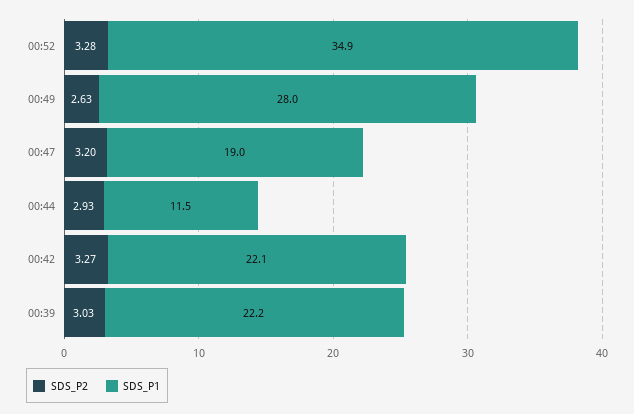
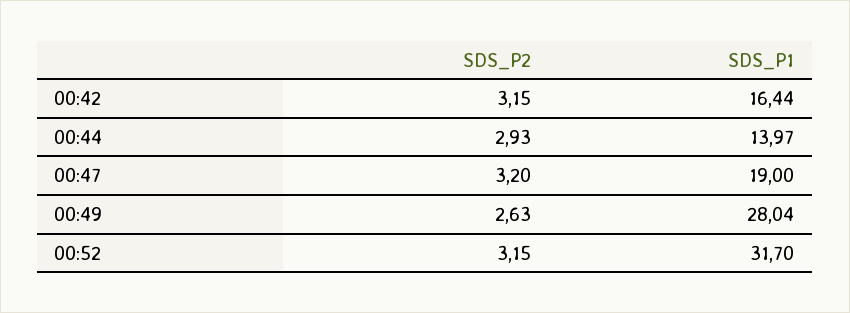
  {
    "SDS_P2": {
-     "00:52": 3.28,
+     "00:52": 3.15,
      "00:49": 2.63,
      "00:47": 3.2,
      "00:44": 2.93,
-     "00:42": 3.27,
+     "00:42": 3.15
-     "00:39": 3.03
    },
    "SDS_P1": {
-     "00:52": 34.9,
+     "00:52": 31.7,
      "00:49": 28.04,
      "00:47": 19,
-     "00:44": 11.5,
+     "00:44": 13.97,
-     "00:42": 22.1,
+     "00:42": 16.44
-     "00:39": 22.2
    }
  }

